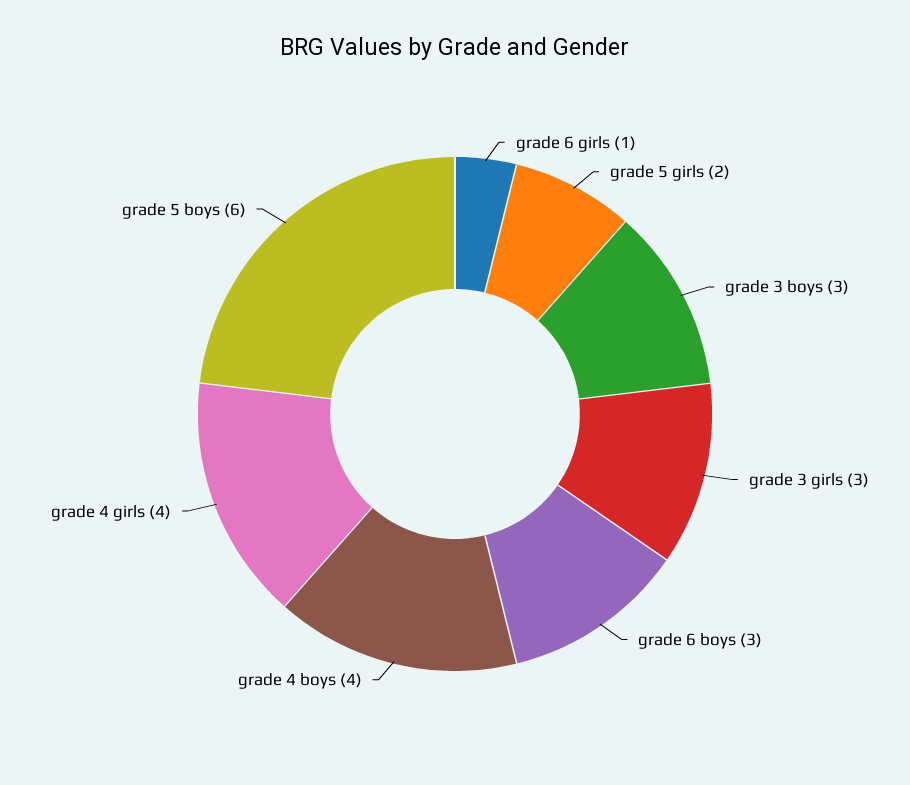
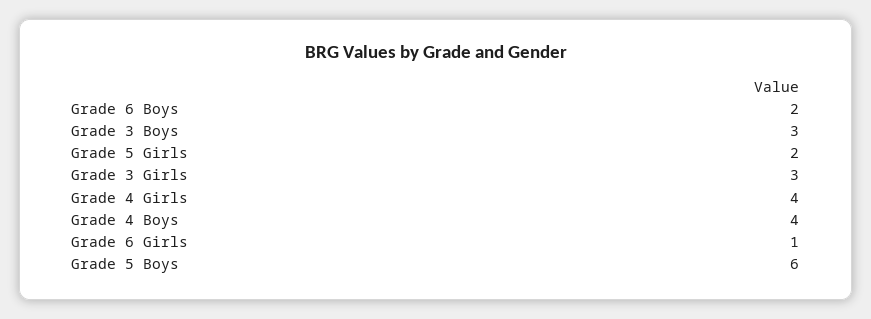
  {
    "grade 6 girls": 1,
    "grade 5 girls": 2,
    "grade 3 boys": 3,
    "grade 3 girls": 3,
-   "grade 6 boys": 3,
+   "grade 6 boys": 2,
    "grade 4 boys": 4,
    "grade 4 girls": 4,
    "grade 5 boys": 6
  }

